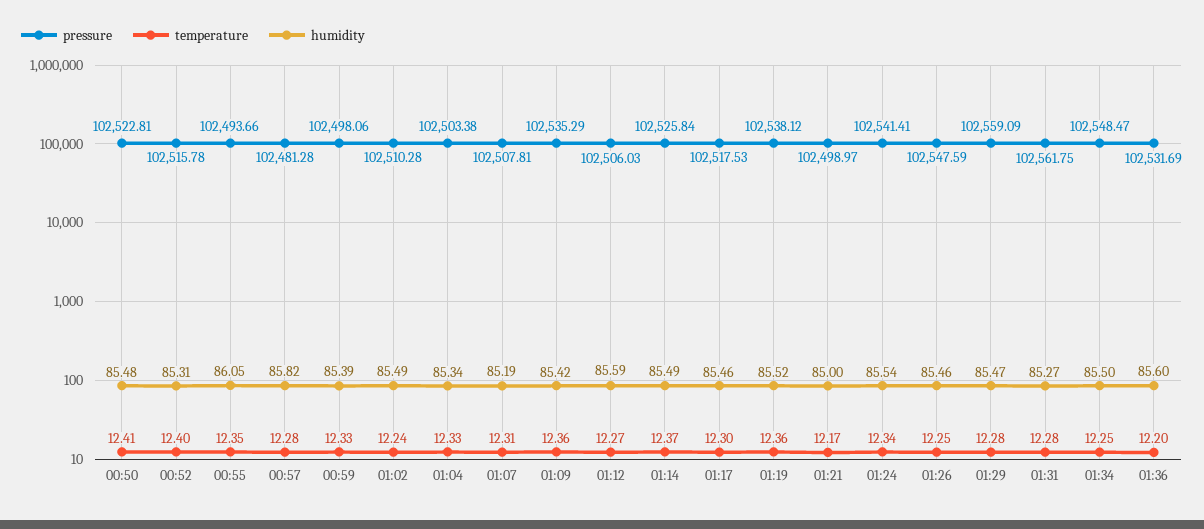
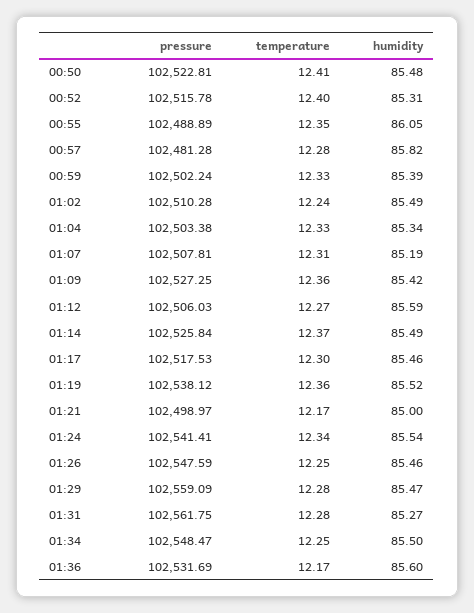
  {
    "pressure": {
      "00:50": 102522.81,
      "00:52": 102515.78,
-     "00:55": 102493.66,
+     "00:55": 102488.89,
      "00:57": 102481.28,
-     "00:59": 102498.06,
+     "00:59": 102502.24,
      "01:02": 102510.28,
      "01:04": 102503.38,
      "01:07": 102507.81,
-     "01:09": 102535.29,
+     "01:09": 102527.25,
      "01:12": 102506.03,
      "01:14": 102525.84,
      "01:17": 102517.53,
      "01:19": 102538.12,
      "01:21": 102498.97,
      "01:24": 102541.41,
      "01:26": 102547.59,
      "01:29": 102559.09,
      "01:31": 102561.75,
      "01:34": 102548.47,
      "01:36": 102531.69
    },
    "temperature": {
      "00:50": 12.41,
      "00:52": 12.4,
      "00:55": 12.35,
      "00:57": 12.28,
      "00:59": 12.33,
      "01:02": 12.24,
      "01:04": 12.33,
      "01:07": 12.31,
      "01:09": 12.36,
      "01:12": 12.27,
      "01:14": 12.37,
      "01:17": 12.3,
      "01:19": 12.36,
      "01:21": 12.17,
      "01:24": 12.34,
      "01:26": 12.25,
      "01:29": 12.28,
      "01:31": 12.28,
      "01:34": 12.25,
-     "01:36": 12.2
+     "01:36": 12.17
    },
    "humidity": {
      "00:50": 85.48,
      "00:52": 85.31,
      "00:55": 86.05,
      "00:57": 85.82,
      "00:59": 85.39,
      "01:02": 85.49,
      "01:04": 85.34,
      "01:07": 85.19,
      "01:09": 85.42,
      "01:12": 85.59,
      "01:14": 85.49,
      "01:17": 85.46,
      "01:19": 85.52,
      "01:21": 85,
      "01:24": 85.54,
      "01:26": 85.46,
      "01:29": 85.47,
      "01:31": 85.27,
      "01:34": 85.5,
      "01:36": 85.6
    }
  }

